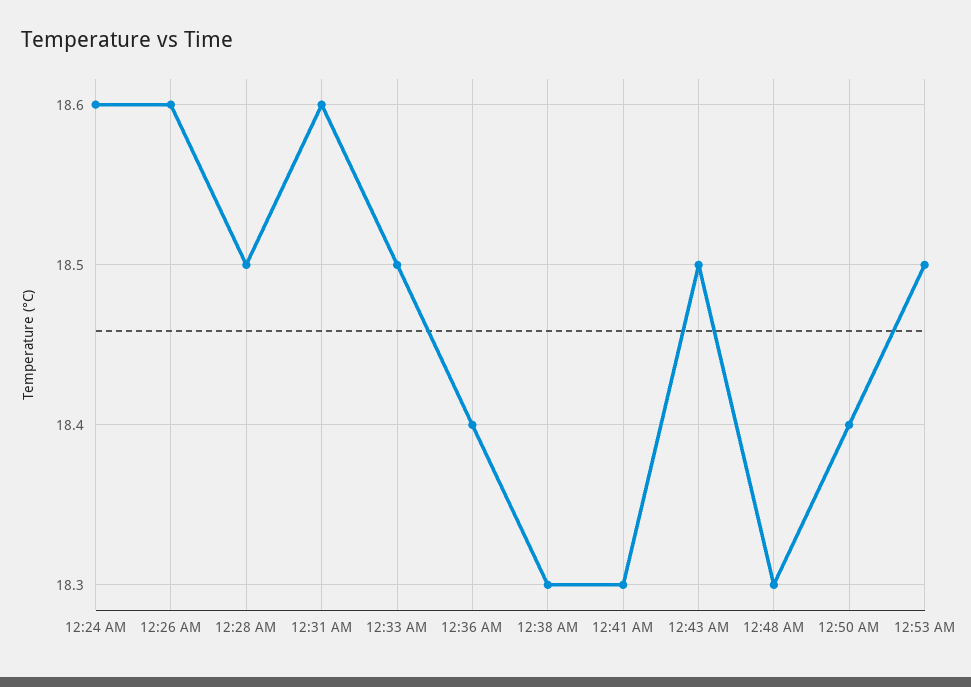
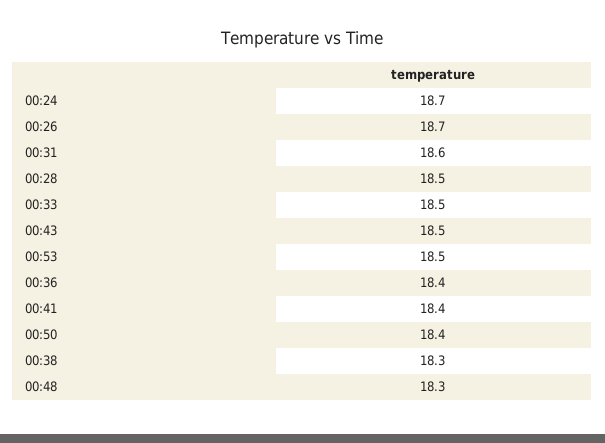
  {
-   "12:24 AM": 18.6,
+   "12:24 AM": 18.7,
-   "12:26 AM": 18.6,
+   "12:26 AM": 18.7,
    "12:28 AM": 18.5,
    "12:31 AM": 18.6,
    "12:33 AM": 18.5,
    "12:36 AM": 18.4,
    "12:38 AM": 18.3,
-   "12:41 AM": 18.3,
+   "12:41 AM": 18.4,
    "12:43 AM": 18.5,
    "12:48 AM": 18.3,
    "12:50 AM": 18.4,
    "12:53 AM": 18.5
  }

